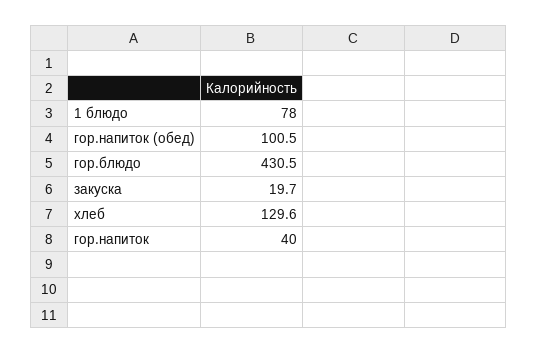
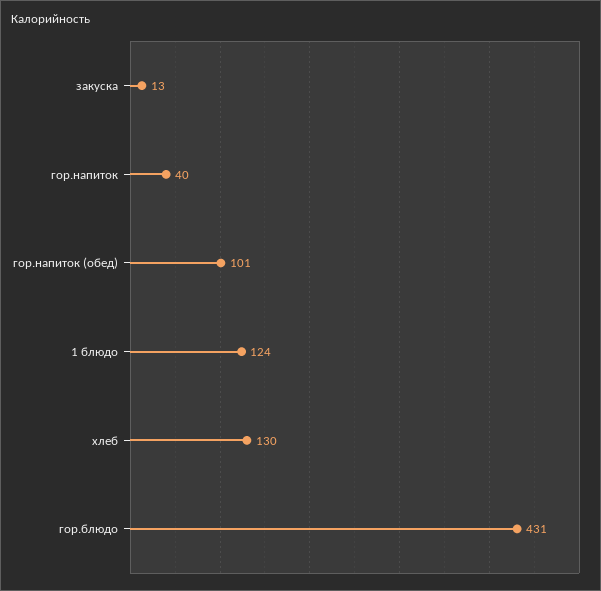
  {
-   "1 блюдо": 78,
+   "1 блюдо": 124,
    "гор.напиток (обед)": 100.5,
    "гор.блюдо": 430.5,
-   "закуска": 19.7,
+   "закуска": 13,
    "хлеб": 129.6,
    "гор.напиток": 40
  }

